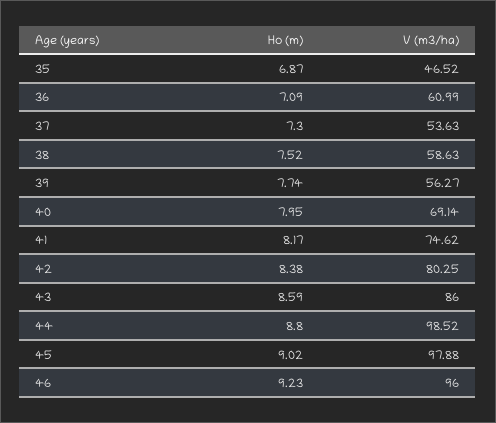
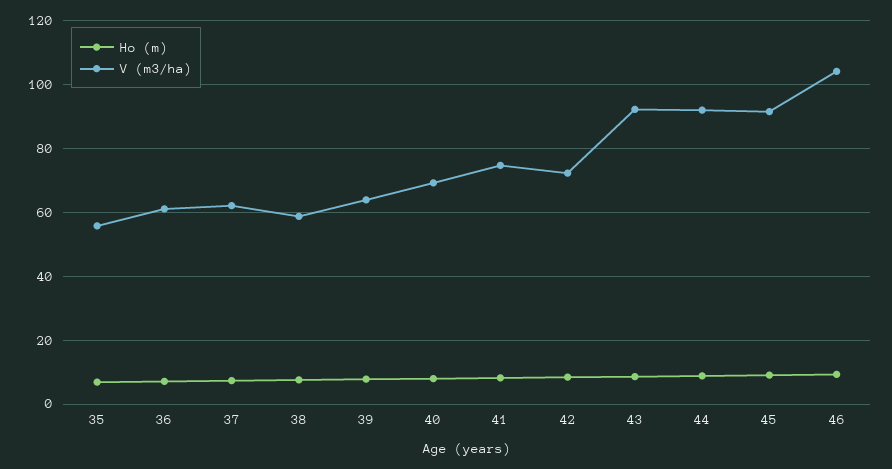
  {
    "Ho (m)": {
      "35": 6.87,
      "36": 7.09,
      "37": 7.3,
      "38": 7.52,
      "39": 7.74,
      "40": 7.95,
      "41": 8.17,
      "42": 8.38,
      "43": 8.59,
      "44": 8.8,
      "45": 9.02,
      "46": 9.23
    },
    "V (m3/ha)": {
-     "35": 46.52,
+     "35": 56,
      "36": 60.99,
-     "37": 53.63,
+     "37": 62,
      "38": 58.63,
-     "39": 56.27,
+     "39": 64,
      "40": 69.14,
      "41": 74.62,
-     "42": 80.25,
+     "42": 72,
-     "43": 86,
+     "43": 92,
-     "44": 98.52,
+     "44": 92,
-     "45": 97.88,
+     "45": 92,
-     "46": 96
+     "46": 104
    }
  }

